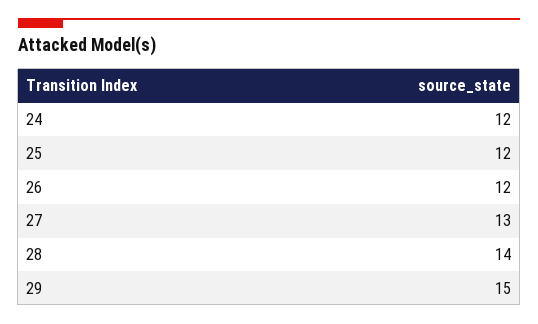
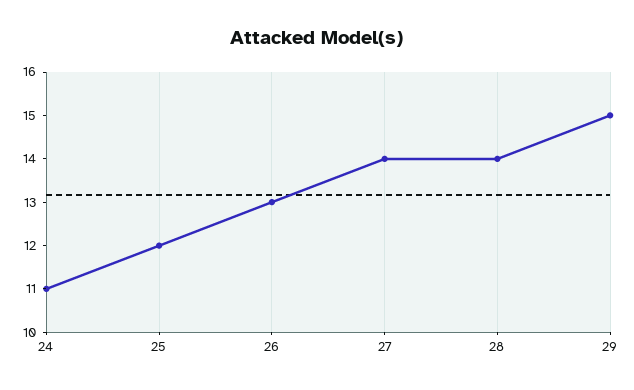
  {
-   "24": 12,
+   "24": 11,
    "25": 12,
-   "26": 12,
+   "26": 13,
-   "27": 13,
+   "27": 14,
    "28": 14,
    "29": 15
  }

